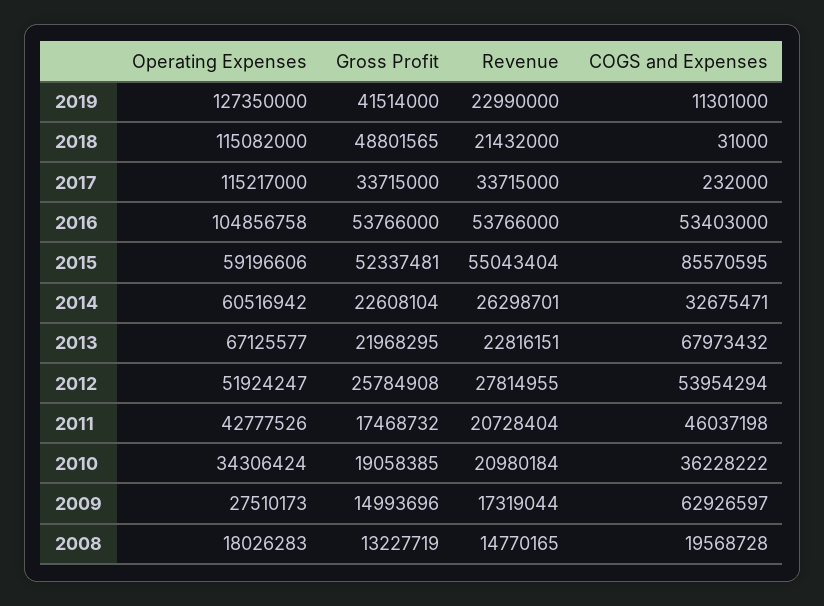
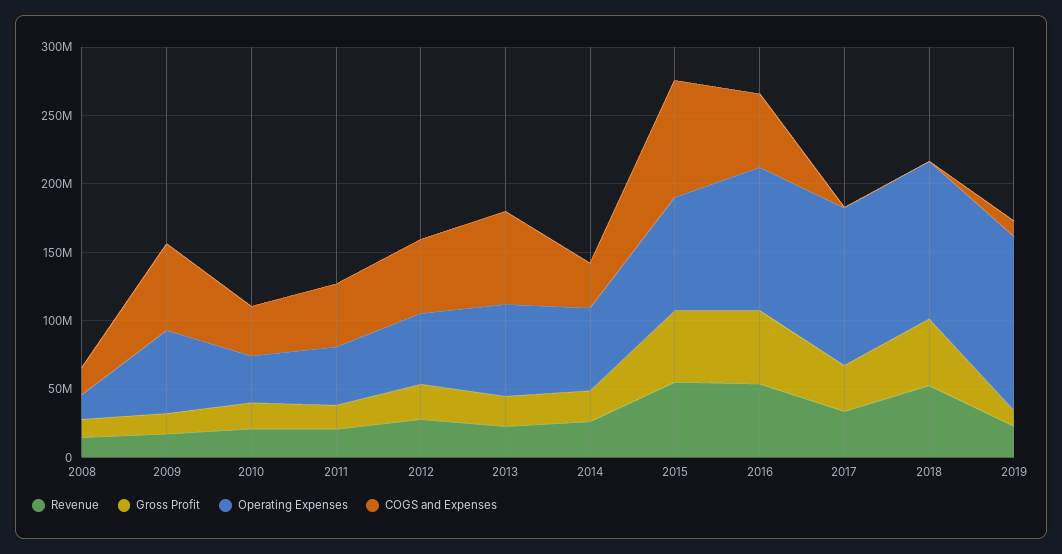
  {
    "Operating Expenses": {
      "2019": 127350000,
      "2018": 115082000,
      "2017": 115217000,
      "2016": 104856758,
-     "2015": 59196606,
+     "2015": 80000000,
      "2014": 60516942,
      "2013": 67125577,
      "2012": 51924247,
      "2011": 42777526,
      "2010": 34306424,
-     "2009": 27510173,
+     "2009": 60000000,
      "2008": 18026283
    },
    "Gross Profit": {
-     "2019": 41514000,
+     "2019": 10000000,
      "2018": 48801565,
      "2017": 33715000,
      "2016": 53766000,
      "2015": 52337481,
      "2014": 22608104,
      "2013": 21968295,
      "2012": 25784908,
      "2011": 17468732,
      "2010": 19058385,
      "2009": 14993696,
      "2008": 13227719
    },
    "Revenue": {
      "2019": 22990000,
-     "2018": 21432000,
+     "2018": 50000000,
      "2017": 33715000,
      "2016": 53766000,
      "2015": 55043404,
      "2014": 26298701,
      "2013": 22816151,
      "2012": 27814955,
      "2011": 20728404,
      "2010": 20980184,
      "2009": 17319044,
      "2008": 14770165
    },
    "COGS and Expenses": {
      "2019": 11301000,
      "2018": 31000,
      "2017": 232000,
      "2016": 53403000,
      "2015": 85570595,
      "2014": 32675471,
      "2013": 67973432,
      "2012": 53954294,
      "2011": 46037198,
      "2010": 36228222,
      "2009": 62926597,
      "2008": 19568728
    }
  }

